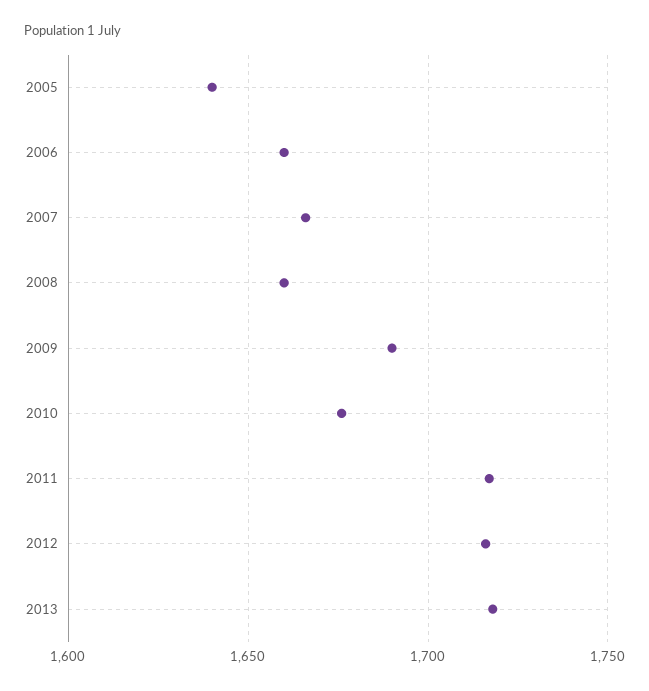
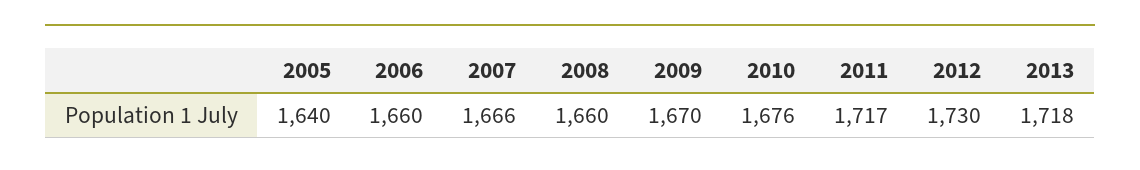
  {
    "2005": 1640,
    "2006": 1660,
    "2007": 1666,
    "2008": 1660,
-   "2009": 1690,
+   "2009": 1670,
    "2010": 1676,
    "2011": 1717,
-   "2012": 1715,
+   "2012": 1730,
    "2013": 1718
  }

